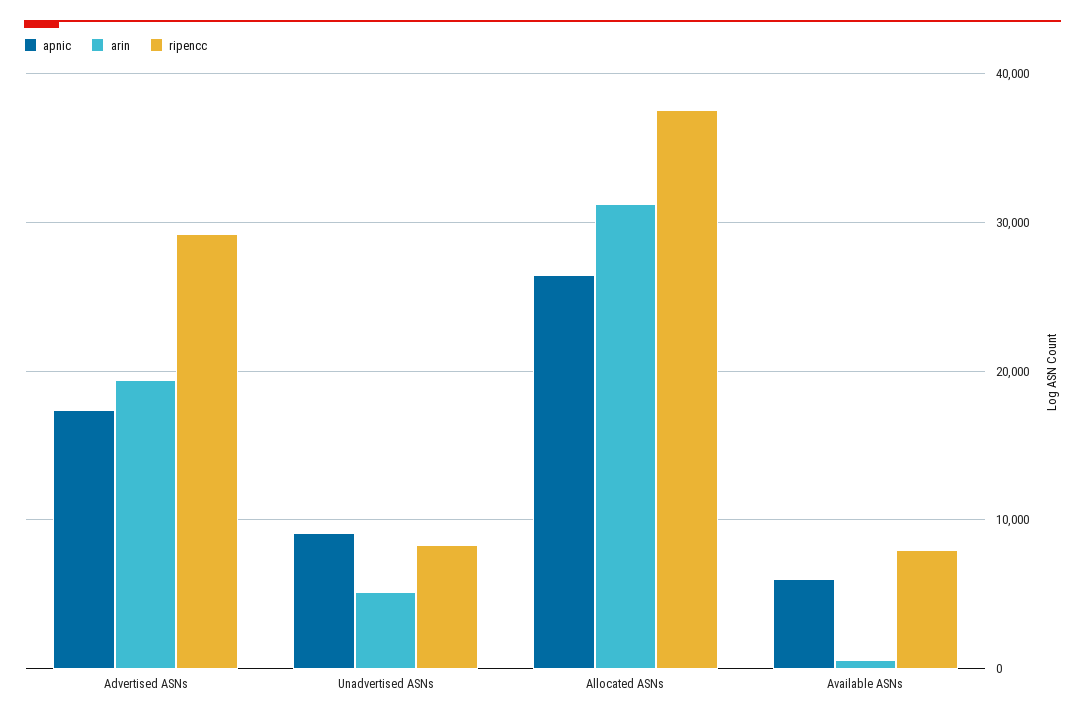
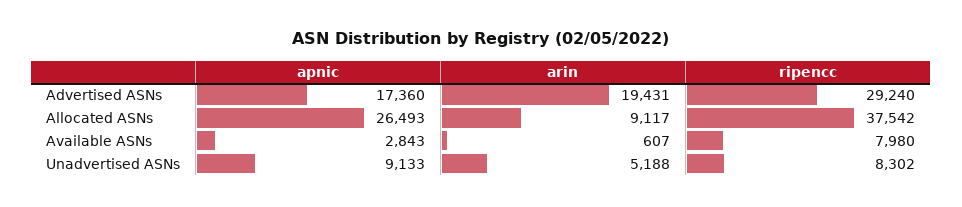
  {
    "apnic": {
      "Advertised ASNs": 17360,
      "Unadvertised ASNs": 9133,
      "Allocated ASNs": 26493,
-     "Available ASNs": 6000
+     "Available ASNs": 2843
    },
    "arin": {
      "Advertised ASNs": 19431,
      "Unadvertised ASNs": 5188,
-     "Allocated ASNs": 31000,
+     "Allocated ASNs": 9117,
      "Available ASNs": 607
    },
    "ripencc": {
      "Advertised ASNs": 29240,
      "Unadvertised ASNs": 8302,
      "Allocated ASNs": 37542,
      "Available ASNs": 7980
    }
  }

